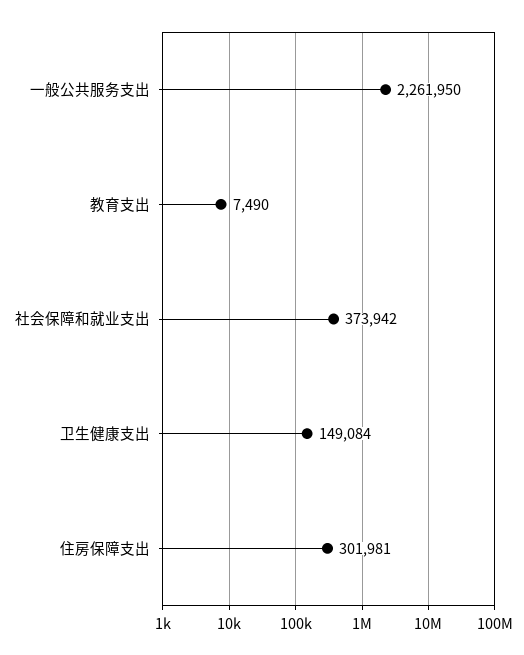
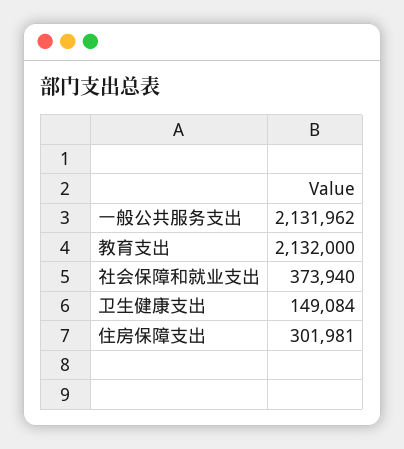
  {
-   "一般公共服务支出": 2261950,
+   "一般公共服务支出": 2131962,
-   "教育支出": 7490,
+   "教育支出": 2132000,
-   "社会保障和就业支出": 373942,
+   "社会保障和就业支出": 373940,
    "卫生健康支出": 149084,
    "住房保障支出": 301981
  }

